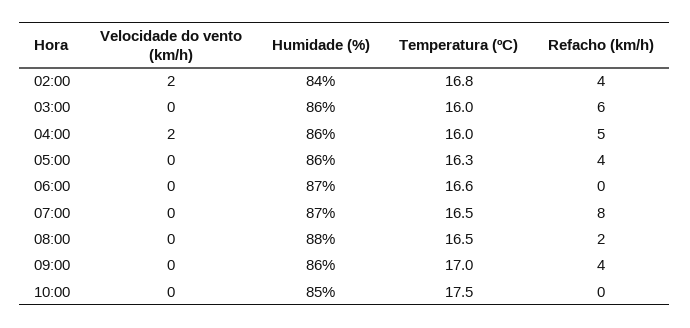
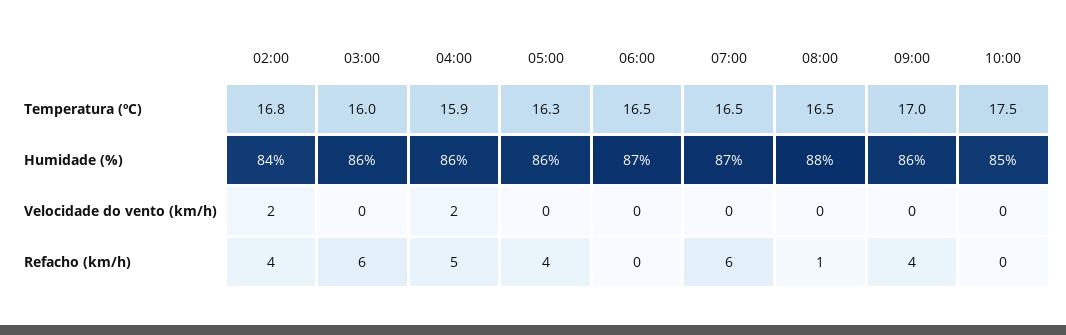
  {
    "Velocidade do vento (km/h)": {
      "02:00": 2,
      "03:00": 0,
      "04:00": 2,
      "05:00": 0,
      "06:00": 0,
      "07:00": 0,
      "08:00": 0,
      "09:00": 0,
      "10:00": 0
    },
    "Humidade (%)": {
      "02:00": 84,
      "03:00": 86,
      "04:00": 86,
      "05:00": 86,
      "06:00": 87,
      "07:00": 87,
      "08:00": 88,
      "09:00": 86,
      "10:00": 85
    },
    "Temperatura (ºC)": {
      "02:00": 16.8,
      "03:00": 16,
-     "04:00": 16,
+     "04:00": 15.9,
      "05:00": 16.3,
-     "06:00": 16.6,
+     "06:00": 16.5,
      "07:00": 16.5,
      "08:00": 16.5,
      "09:00": 17,
      "10:00": 17.5
    },
    "Refacho (km/h)": {
      "02:00": 4,
      "03:00": 6,
      "04:00": 5,
      "05:00": 4,
      "06:00": 0,
-     "07:00": 8,
+     "07:00": 6,
-     "08:00": 2,
+     "08:00": 1,
      "09:00": 4,
      "10:00": 0
    }
  }

